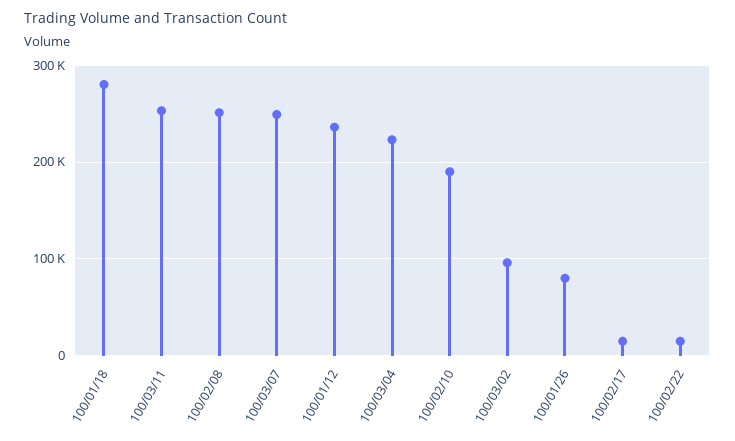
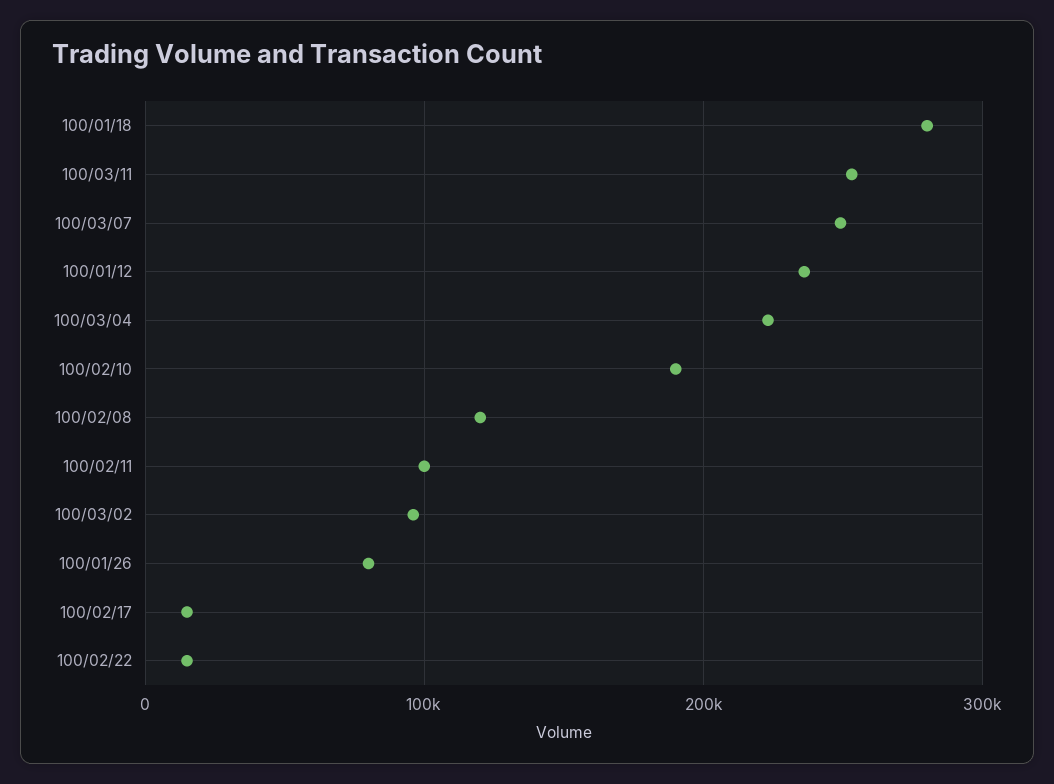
  {
    "100/01/18": 280000,
    "100/03/11": 250000,
-   "100/02/08": 250000,
+   "100/02/08": 120000,
    "100/03/07": 250000,
    "100/01/12": 240000,
    "100/03/04": 220000,
    "100/02/10": 190000,
    "100/03/02": 100000,
    "100/01/26": 80000,
    "100/02/17": 20000,
-   "100/02/22": 20000
+   "100/02/22": 20000,
+   "100/02/11": 100000
  }

